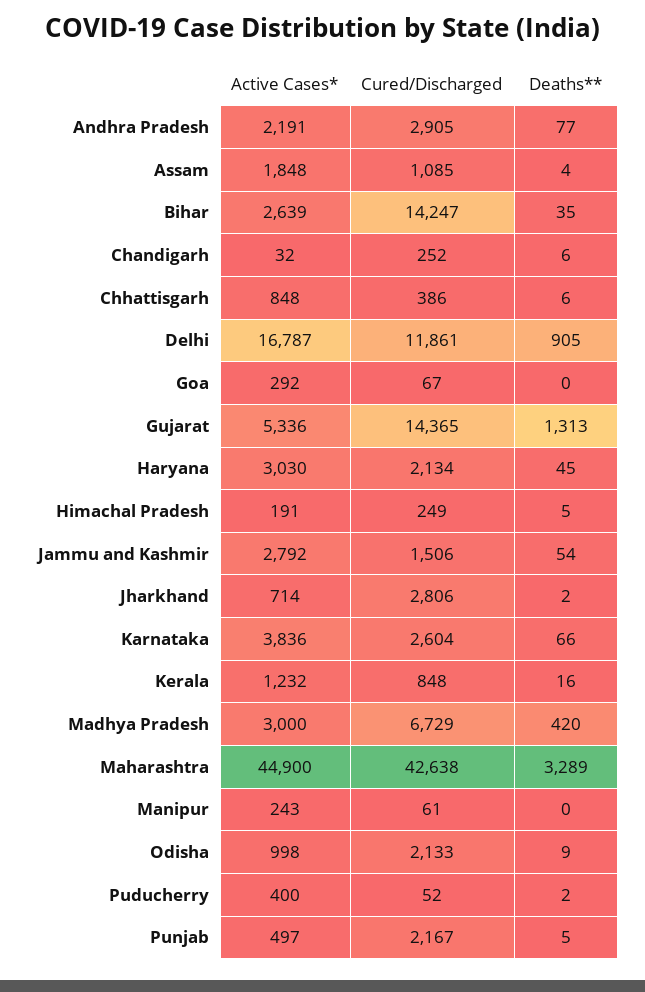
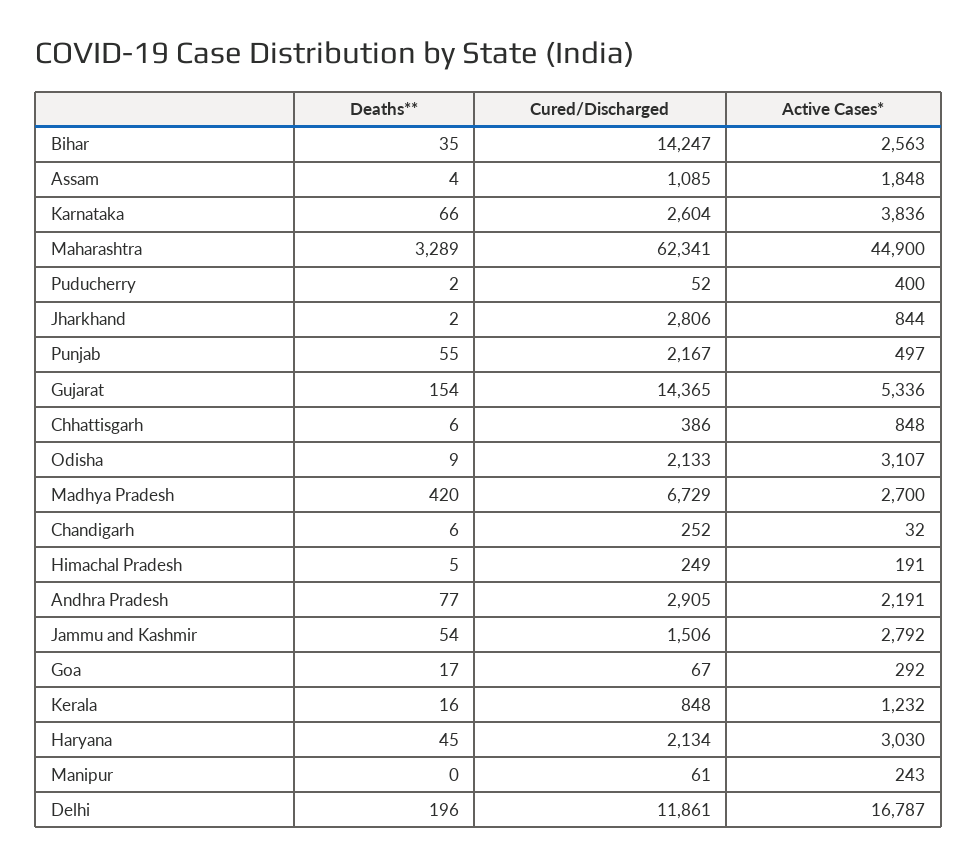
  {
    "Active Cases*": {
      "Andhra Pradesh": 2191,
      "Assam": 1848,
-     "Bihar": 2639,
+     "Bihar": 2563,
      "Chandigarh": 32,
      "Chhattisgarh": 848,
      "Delhi": 16787,
      "Goa": 292,
      "Gujarat": 5336,
      "Haryana": 3030,
      "Himachal Pradesh": 191,
      "Jammu and Kashmir": 2792,
-     "Jharkhand": 714,
+     "Jharkhand": 844,
      "Karnataka": 3836,
      "Kerala": 1232,
-     "Madhya Pradesh": 3000,
+     "Madhya Pradesh": 2700,
      "Maharashtra": 44900,
      "Manipur": 243,
-     "Odisha": 998,
+     "Odisha": 3107,
      "Puducherry": 400,
      "Punjab": 497
    },
    "Cured/Discharged": {
      "Andhra Pradesh": 2905,
      "Assam": 1085,
      "Bihar": 14247,
      "Chandigarh": 252,
      "Chhattisgarh": 386,
      "Delhi": 11861,
      "Goa": 67,
      "Gujarat": 14365,
      "Haryana": 2134,
      "Himachal Pradesh": 249,
      "Jammu and Kashmir": 1506,
      "Jharkhand": 2806,
      "Karnataka": 2604,
      "Kerala": 848,
      "Madhya Pradesh": 6729,
-     "Maharashtra": 42638,
+     "Maharashtra": 62341,
      "Manipur": 61,
      "Odisha": 2133,
      "Puducherry": 52,
      "Punjab": 2167
    },
    "Deaths**": {
      "Andhra Pradesh": 77,
      "Assam": 4,
      "Bihar": 35,
      "Chandigarh": 6,
      "Chhattisgarh": 6,
-     "Delhi": 905,
+     "Delhi": 196,
-     "Goa": 0,
+     "Goa": 17,
-     "Gujarat": 1313,
+     "Gujarat": 154,
      "Haryana": 45,
      "Himachal Pradesh": 5,
      "Jammu and Kashmir": 54,
      "Jharkhand": 2,
      "Karnataka": 66,
      "Kerala": 16,
      "Madhya Pradesh": 420,
      "Maharashtra": 3289,
      "Manipur": 0,
      "Odisha": 9,
      "Puducherry": 2,
-     "Punjab": 5
+     "Punjab": 55
    }
  }

